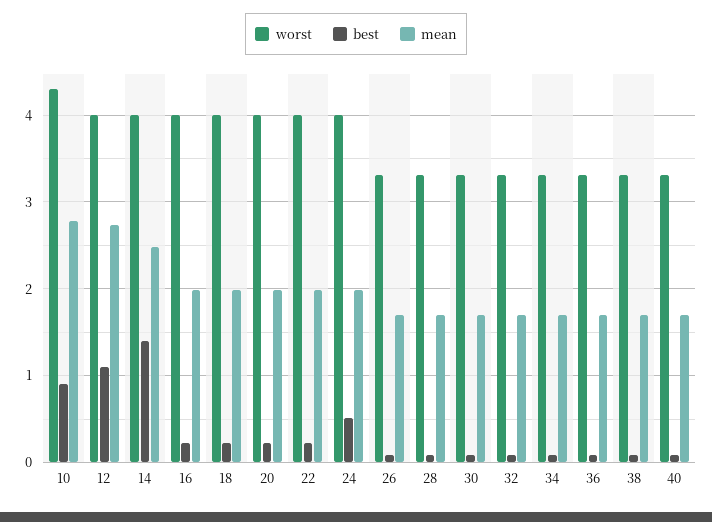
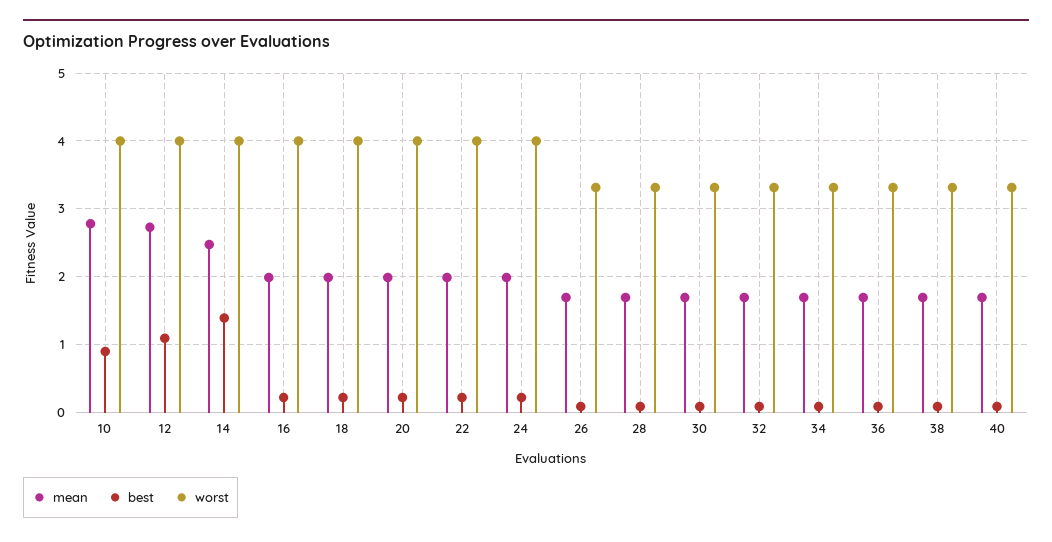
  {
    "worst": {
-     "10": 4.3,
+     "10": 4,
      "12": 4,
      "14": 4,
      "16": 4,
      "18": 4,
      "20": 4,
      "22": 4,
      "24": 4,
      "26": 3.3,
      "28": 3.3,
      "30": 3.3,
      "32": 3.3,
      "34": 3.3,
      "36": 3.3,
      "38": 3.3,
      "40": 3.3
    },
    "best": {
      "10": 0.9,
      "12": 1.1,
      "14": 1.4,
      "16": 0.2,
      "18": 0.2,
      "20": 0.2,
      "22": 0.2,
-     "24": 0.5,
+     "24": 0.2,
      "26": 0.1,
      "28": 0.1,
      "30": 0.1,
      "32": 0.1,
      "34": 0.1,
      "36": 0.1,
      "38": 0.1,
      "40": 0.1
    },
    "mean": {
      "10": 2.8,
      "12": 2.7,
      "14": 2.5,
      "16": 2,
      "18": 2,
      "20": 2,
      "22": 2,
      "24": 2,
      "26": 1.7,
      "28": 1.7,
      "30": 1.7,
      "32": 1.7,
      "34": 1.7,
      "36": 1.7,
      "38": 1.7,
      "40": 1.7
    }
  }

